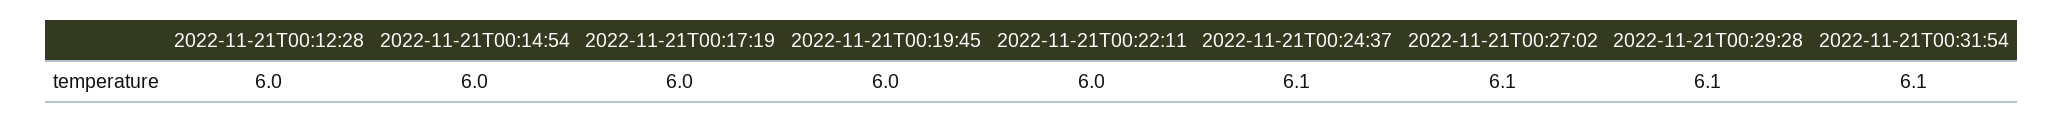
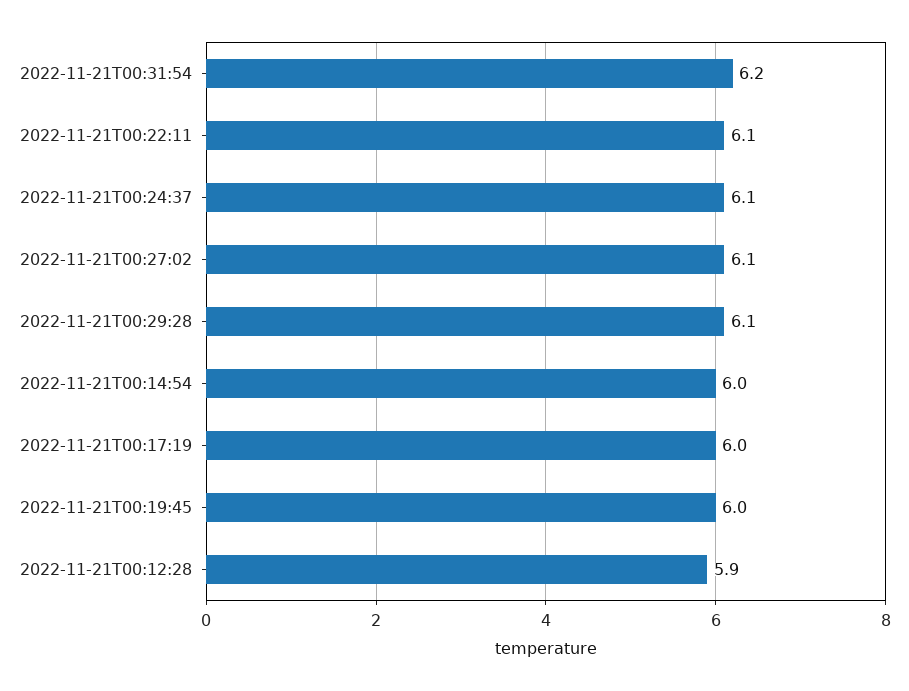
  {
-   "2022-11-21T00:12:28": 6,
+   "2022-11-21T00:12:28": 5.9,
    "2022-11-21T00:14:54": 6,
    "2022-11-21T00:17:19": 6,
    "2022-11-21T00:19:45": 6,
-   "2022-11-21T00:22:11": 6,
+   "2022-11-21T00:22:11": 6.1,
    "2022-11-21T00:24:37": 6.1,
    "2022-11-21T00:27:02": 6.1,
    "2022-11-21T00:29:28": 6.1,
-   "2022-11-21T00:31:54": 6.1
+   "2022-11-21T00:31:54": 6.2
  }

